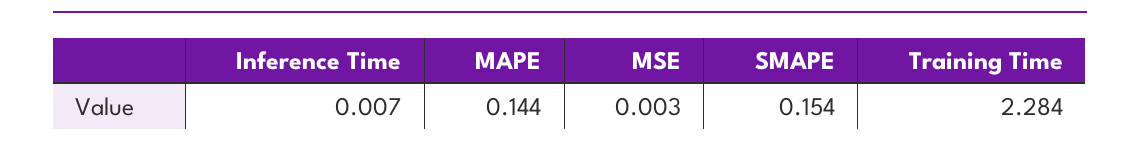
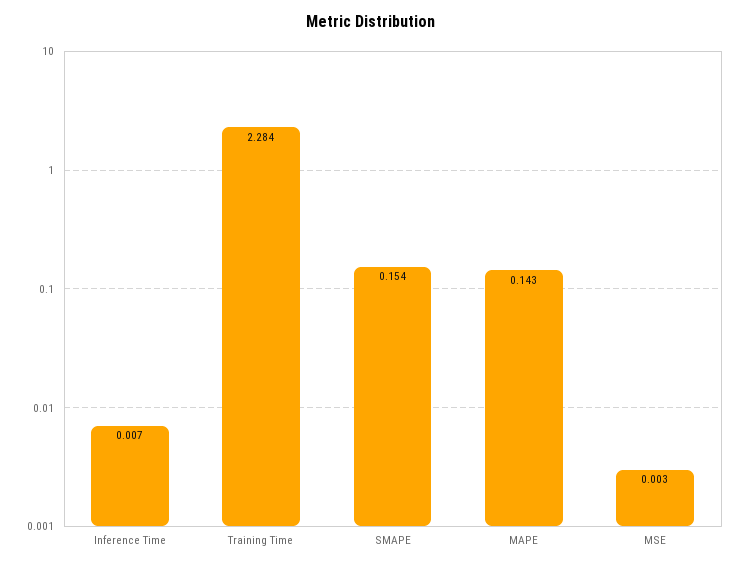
  {
    "Inference Time": 0.007,
-   "MAPE": 0.144,
+   "MAPE": 0.143,
    "MSE": 0.003,
    "SMAPE": 0.154,
    "Training Time": 2.284
  }

